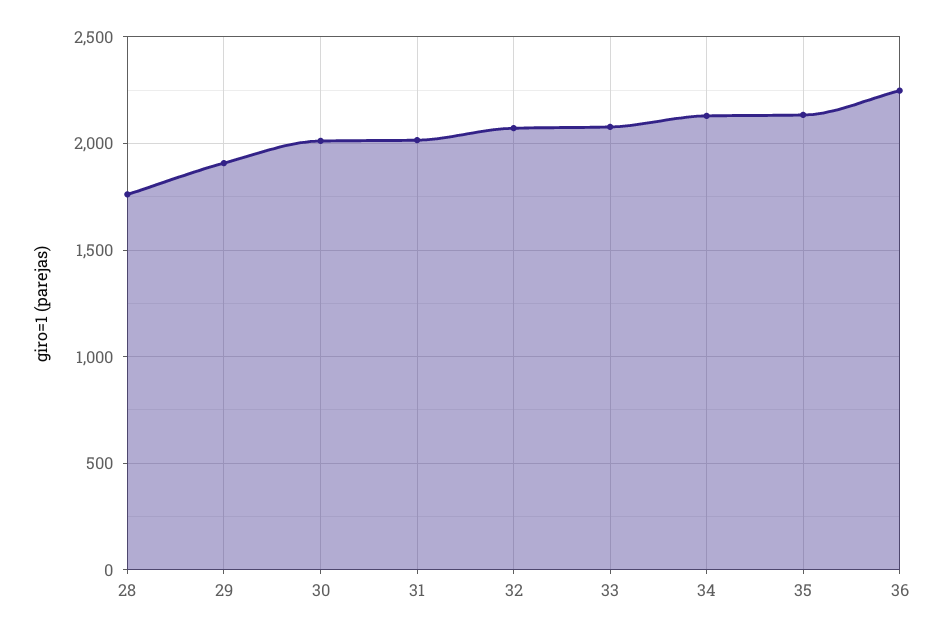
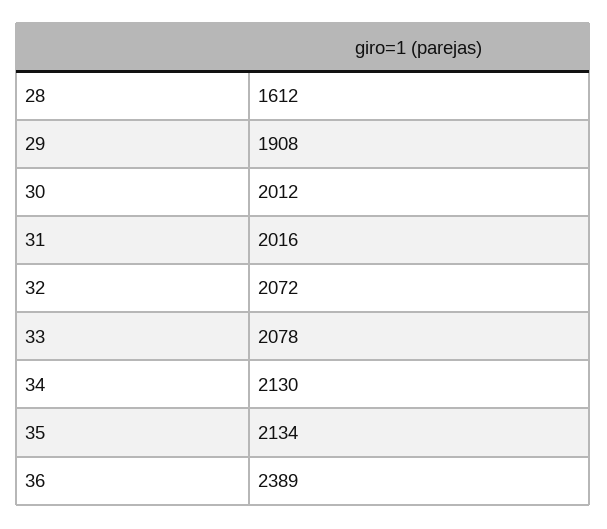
  {
-   "28": 1750,
+   "28": 1612,
    "29": 1908,
    "30": 2012,
    "31": 2016,
    "32": 2072,
    "33": 2078,
    "34": 2130,
    "35": 2134,
-   "36": 2250
+   "36": 2389
  }

